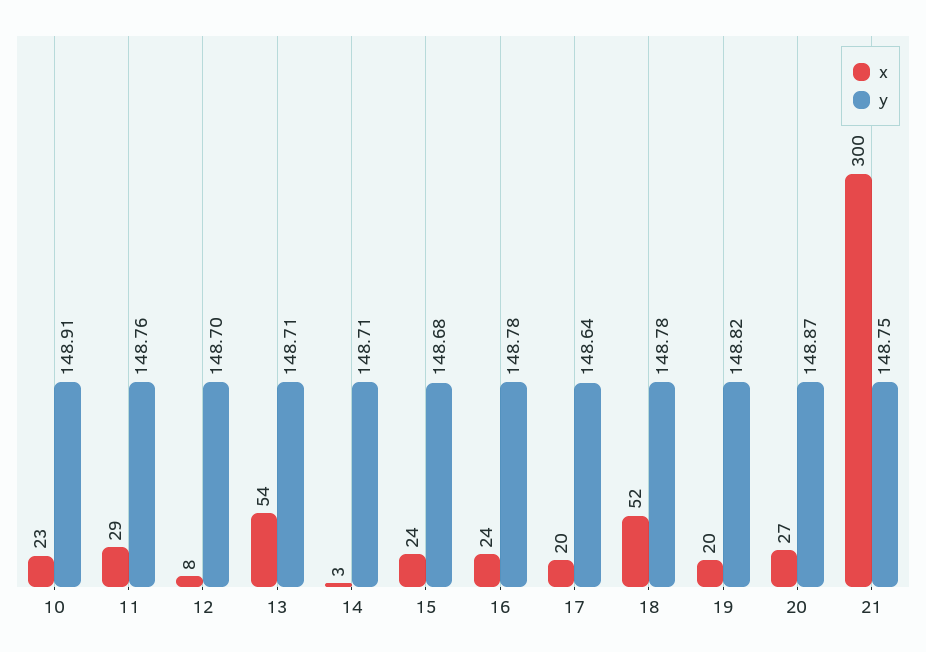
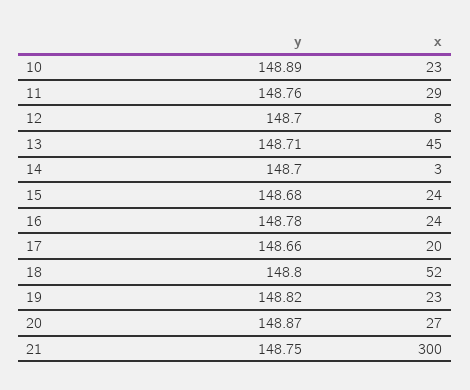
  {
    "x": {
      "10": 23,
      "11": 29,
      "12": 8,
-     "13": 54,
+     "13": 45,
      "14": 3,
      "15": 24,
      "16": 24,
      "17": 20,
      "18": 52,
-     "19": 20,
+     "19": 23,
      "20": 27,
      "21": 300
    },
    "y": {
-     "10": 148.91,
+     "10": 148.89,
      "11": 148.76,
      "12": 148.7,
      "13": 148.71,
-     "14": 148.71,
+     "14": 148.7,
      "15": 148.68,
      "16": 148.78,
-     "17": 148.64,
+     "17": 148.66,
-     "18": 148.78,
+     "18": 148.8,
      "19": 148.82,
      "20": 148.87,
      "21": 148.75
    }
  }

